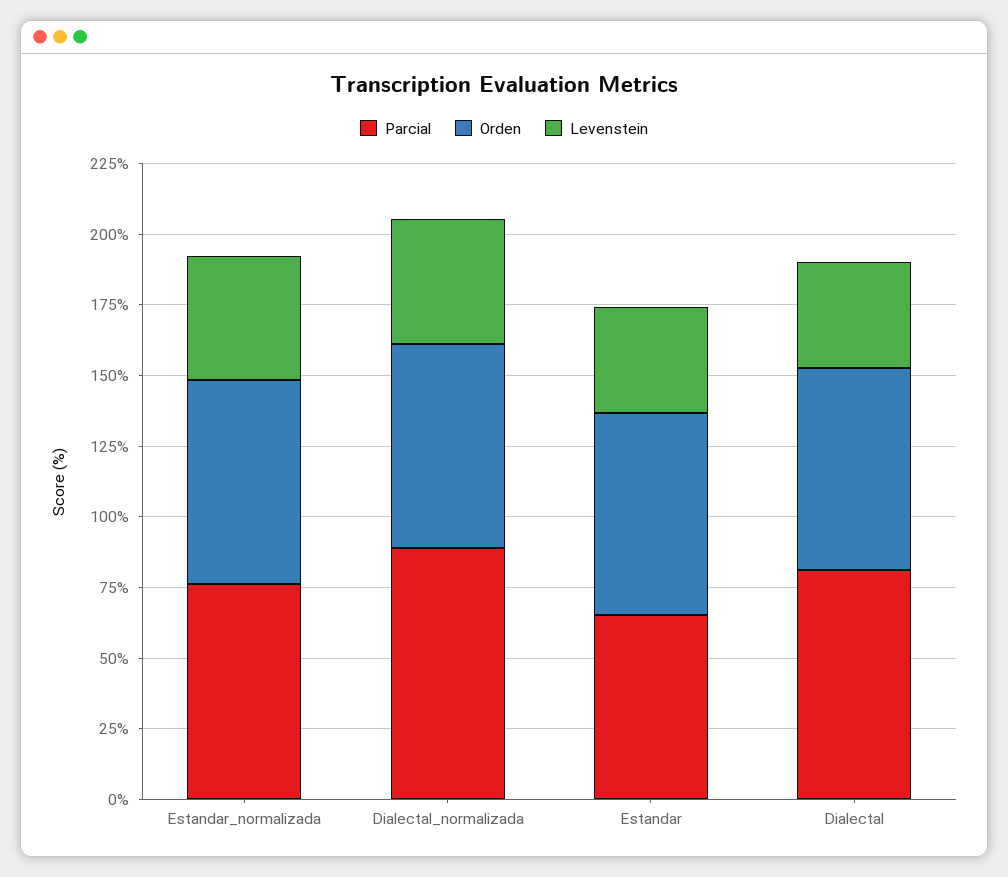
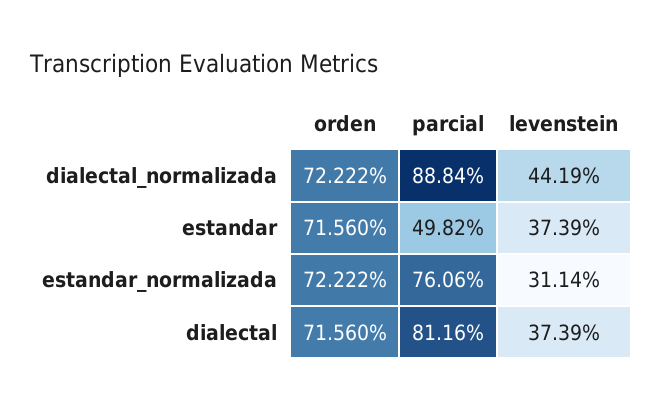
  {
    "Parcial": {
      "Estandar_normalizada": 76.06,
      "Dialectal_normalizada": 88.84,
-     "Estandar": 65,
+     "Estandar": 49.82,
      "Dialectal": 81.16
    },
    "Orden": {
      "Estandar_normalizada": 72.222,
      "Dialectal_normalizada": 72.222,
      "Estandar": 71.56,
      "Dialectal": 71.56
    },
    "Levenstein": {
-     "Estandar_normalizada": 45,
+     "Estandar_normalizada": 31.14,
      "Dialectal_normalizada": 44.19,
      "Estandar": 37.39,
      "Dialectal": 37.39
    }
  }

